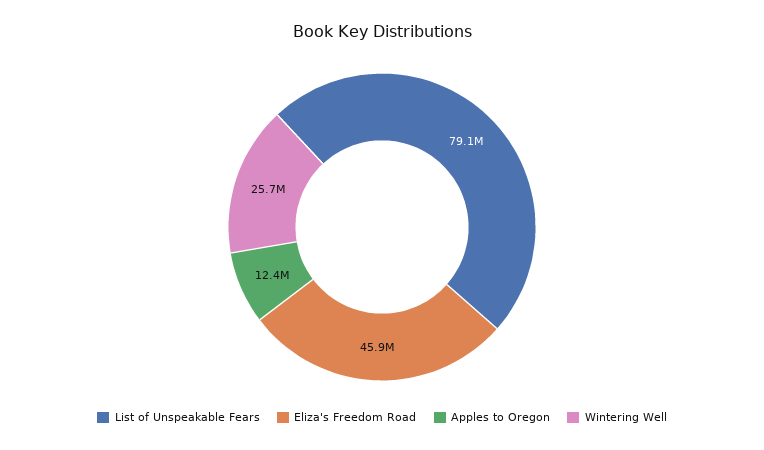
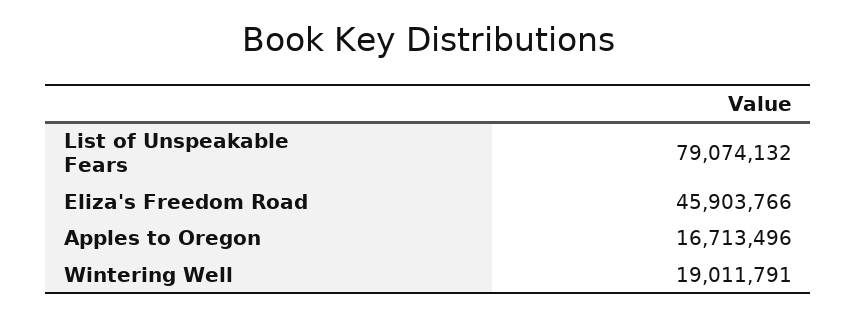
  {
    "List of Unspeakable Fears": 79074132,
    "Eliza's Freedom Road": 45903766,
-   "Apples to Oregon": 12400000,
+   "Apples to Oregon": 16713496,
-   "Wintering Well": 25700000
+   "Wintering Well": 19011791
  }

